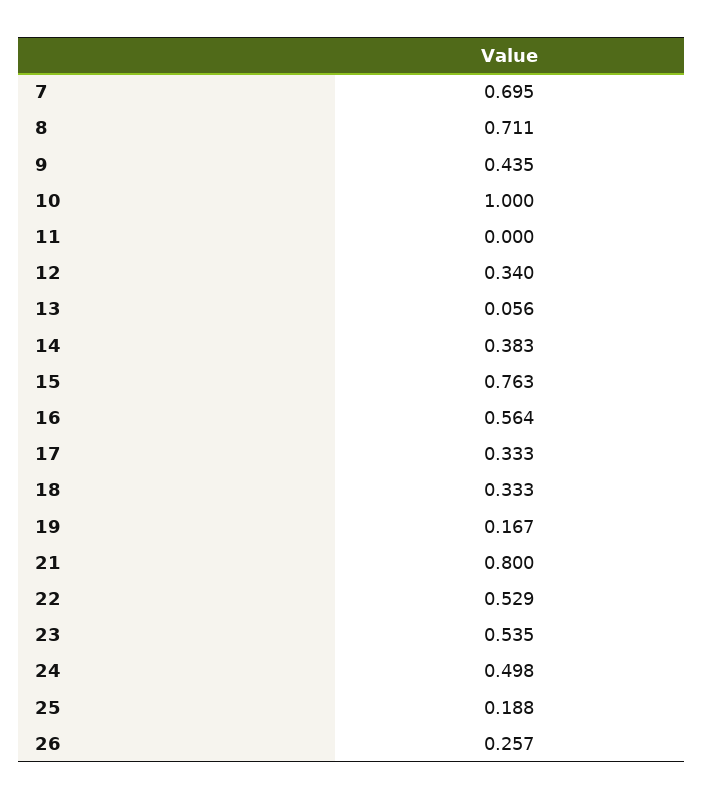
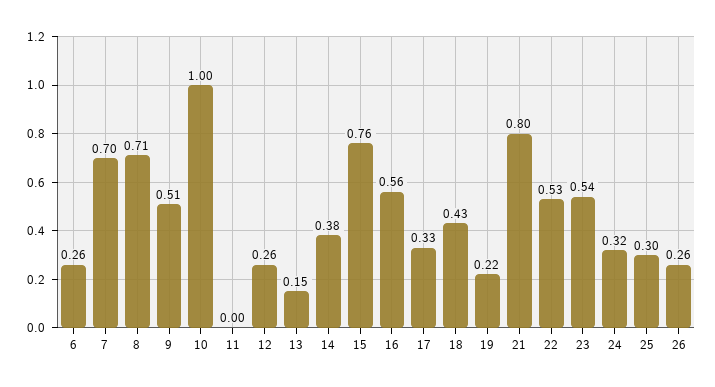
  {
    "7": 0.695,
    "8": 0.711,
-   "9": 0.435,
+   "9": 0.51,
    "10": 1,
    "11": 0,
-   "12": 0.34,
+   "12": 0.26,
-   "13": 0.056,
+   "13": 0.15,
    "14": 0.383,
    "15": 0.763,
    "16": 0.564,
    "17": 0.333,
-   "18": 0.333,
+   "18": 0.43,
-   "19": 0.167,
+   "19": 0.22,
    "21": 0.8,
    "22": 0.529,
    "23": 0.535,
-   "24": 0.498,
+   "24": 0.32,
-   "25": 0.188,
+   "25": 0.3,
-   "26": 0.257
+   "26": 0.257,
+   "6": 0.26
  }

